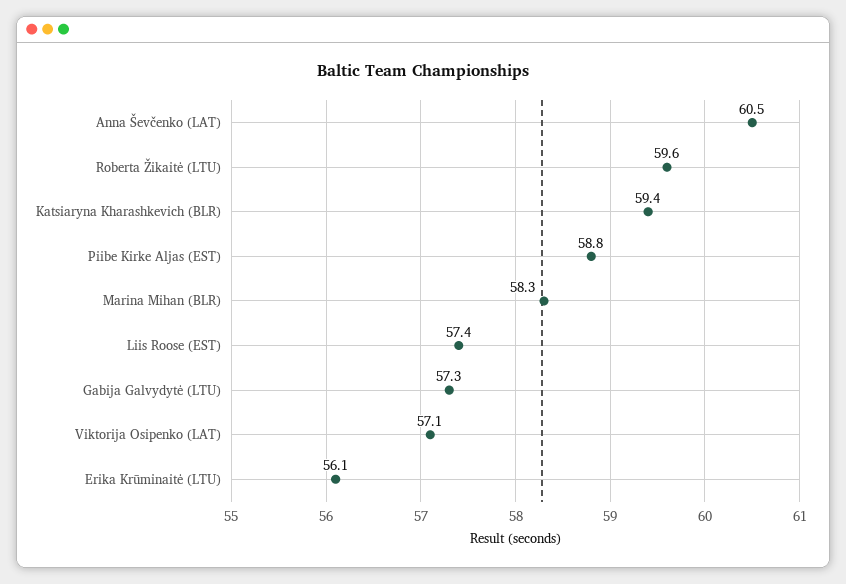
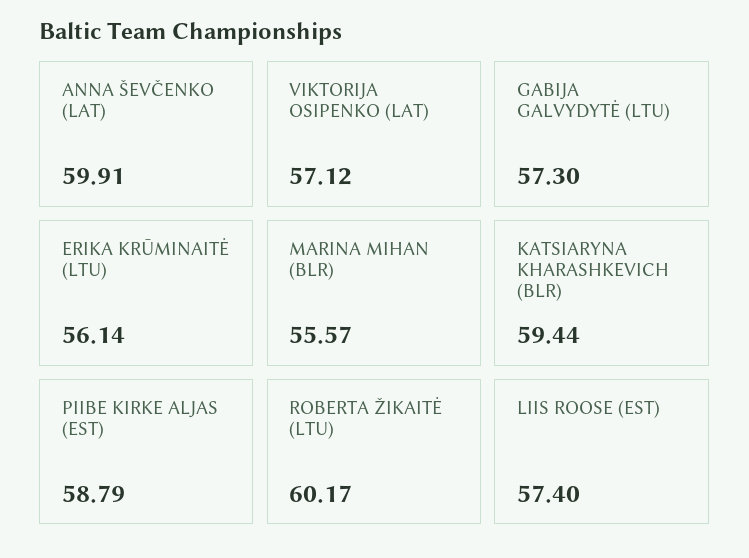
  {
-   "Anna Ševčenko (LAT)": 60.5,
+   "Anna Ševčenko (LAT)": 59.91,
-   "Roberta Žikaitė (LTU)": 59.6,
+   "Roberta Žikaitė (LTU)": 60.17,
    "Katsiaryna Kharashkevich (BLR)": 59.44,
    "Piibe Kirke Aljas (EST)": 58.79,
-   "Marina Mihan (BLR)": 58.3,
+   "Marina Mihan (BLR)": 55.57,
    "Liis Roose (EST)": 57.4,
    "Gabija Galvydytė (LTU)": 57.3,
    "Viktorija Osipenko (LAT)": 57.12,
    "Erika Krūminaitė (LTU)": 56.14
  }

